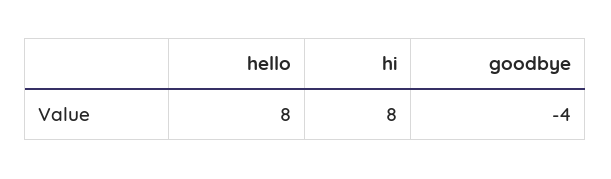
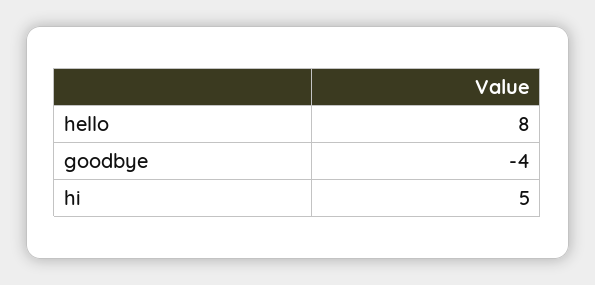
  {
    "hello": 8,
-   "hi": 8,
+   "hi": 5,
    "goodbye": -4
  }

